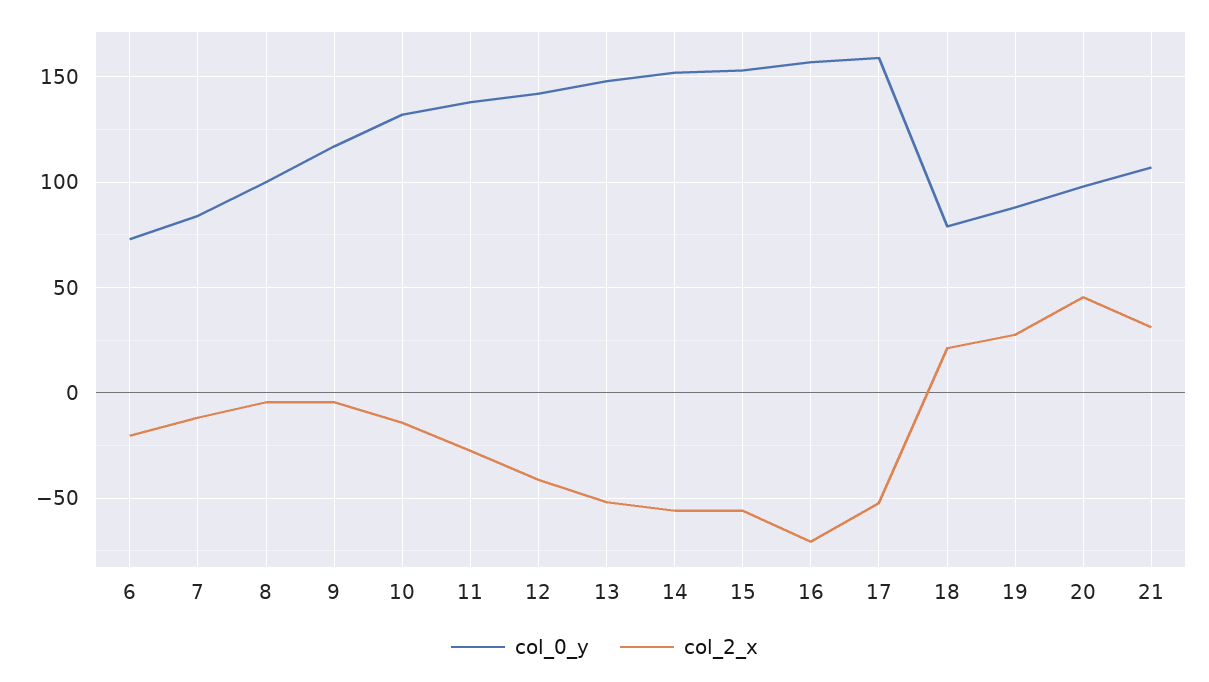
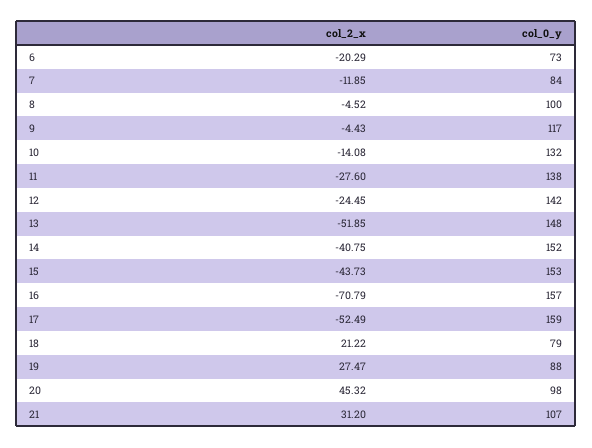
  {
    "col_0_y": {
      "6": 73,
      "7": 84,
      "8": 100,
      "9": 117,
      "10": 132,
      "11": 138,
      "12": 142,
      "13": 148,
      "14": 152,
      "15": 153,
      "16": 157,
      "17": 159,
      "18": 79,
      "19": 88,
      "20": 98,
      "21": 107
    },
    "col_2_x": {
      "6": -20.29,
      "7": -11.85,
      "8": -4.52,
      "9": -4.43,
      "10": -14.08,
      "11": -27.6,
-     "12": -40,
+     "12": -24.45,
      "13": -51.85,
-     "14": -55,
+     "14": -40.75,
-     "15": -55,
+     "15": -43.73,
      "16": -70.79,
      "17": -52.49,
      "18": 21.22,
      "19": 27.47,
      "20": 45.32,
      "21": 31.2
    }
  }

